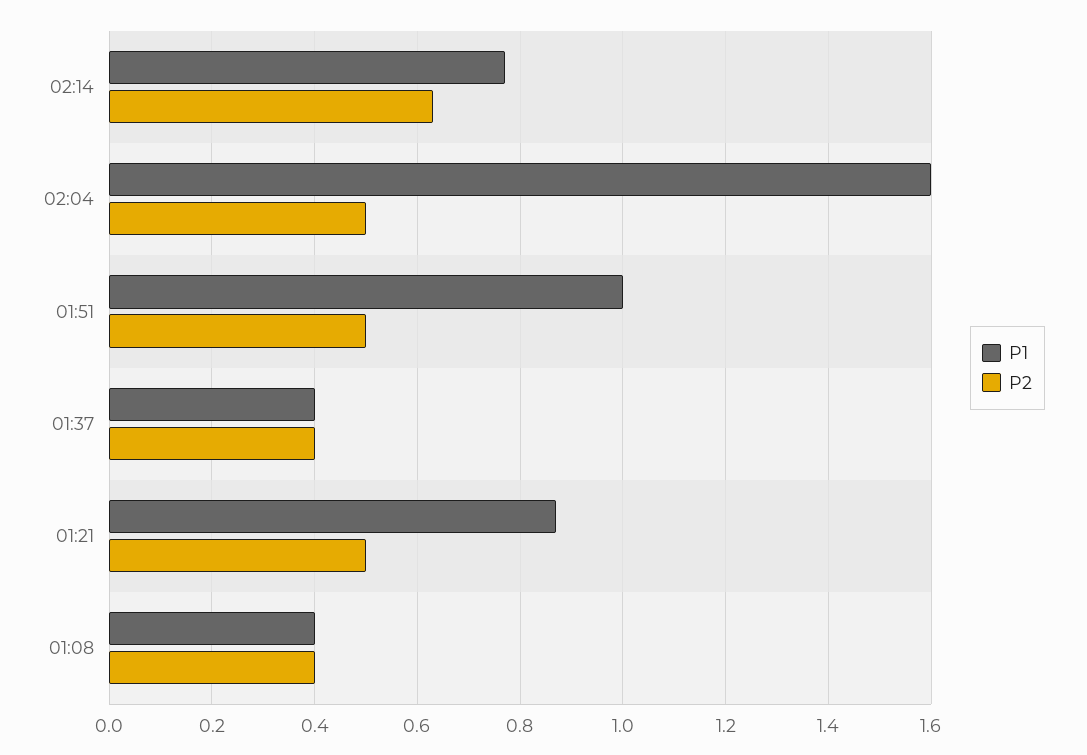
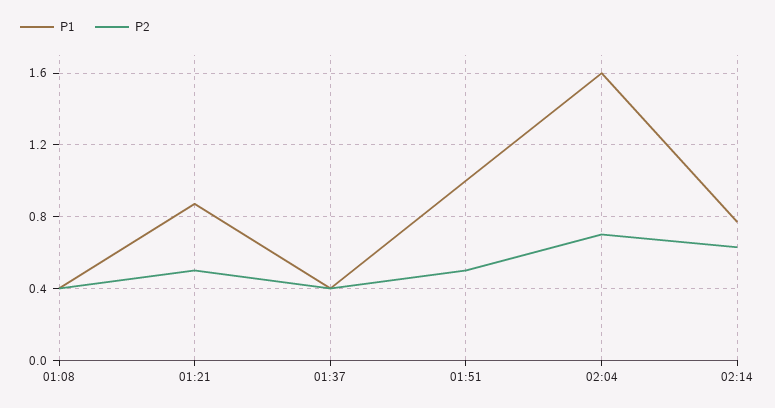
  {
    "P1": {
      "02:14": 0.75,
      "02:04": 1.6,
      "01:51": 1,
      "01:37": 0.4,
      "01:21": 0.85,
      "01:08": 0.4
    },
    "P2": {
      "02:14": 0.65,
-     "02:04": 0.5,
+     "02:04": 0.7,
      "01:51": 0.5,
      "01:37": 0.4,
      "01:21": 0.5,
      "01:08": 0.4
    }
  }

